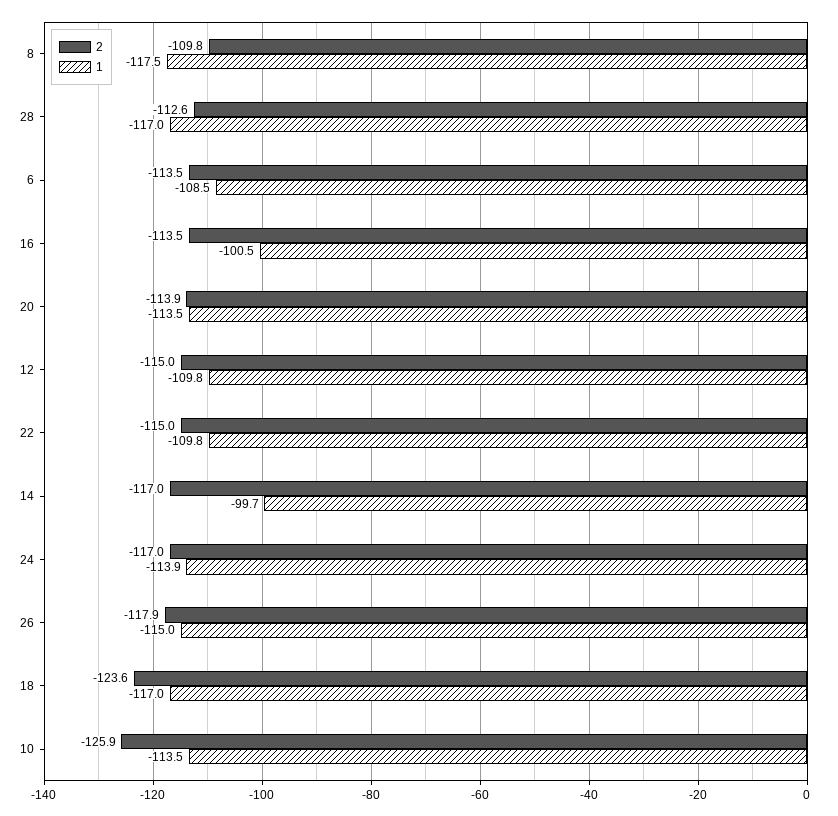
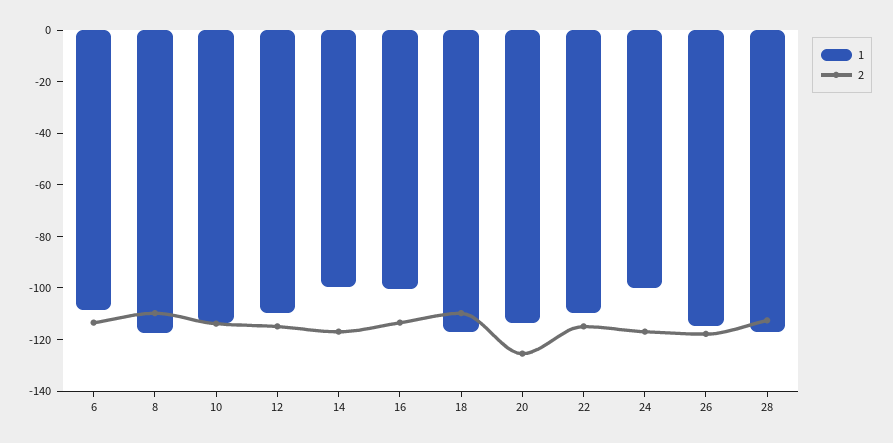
  {
    "2": {
      "8": -109.8,
      "28": -112.6,
      "6": -113.5,
      "16": -113.5,
-     "20": -113.9,
+     "20": -125,
      "12": -115,
      "22": -115,
      "14": -117,
      "24": -117,
      "26": -117.9,
-     "18": -123.6,
+     "18": -110,
-     "10": -125.9
+     "10": -115
    },
    "1": {
      "8": -117.5,
      "28": -117,
      "6": -108.5,
      "16": -100.5,
      "20": -113.5,
      "12": -109.8,
      "22": -109.8,
      "14": -99.7,
-     "24": -113.9,
+     "24": -100,
      "26": -115,
      "18": -117,
      "10": -113.5
    }
  }

